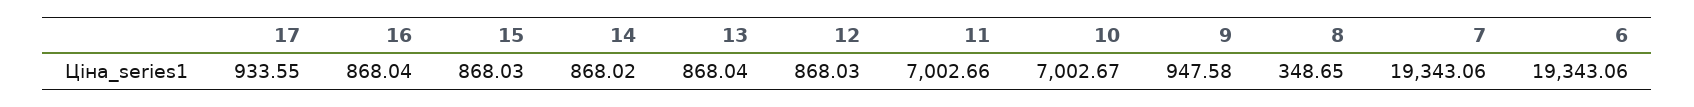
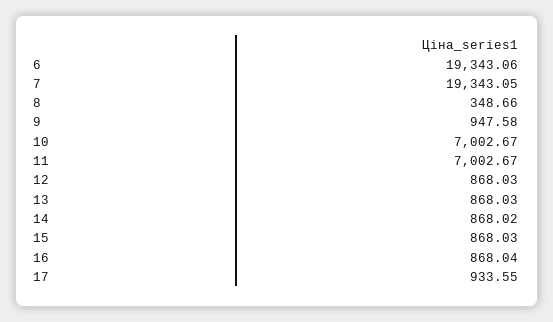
  {
    "17": 933.55,
    "16": 868.04,
    "15": 868.03,
    "14": 868.02,
-   "13": 868.04,
+   "13": 868.03,
    "12": 868.03,
-   "11": 7002.66,
+   "11": 7002.67,
    "10": 7002.67,
    "9": 947.58,
-   "8": 348.65,
+   "8": 348.66,
-   "7": 19343.06,
+   "7": 19343.05,
    "6": 19343.06
  }

